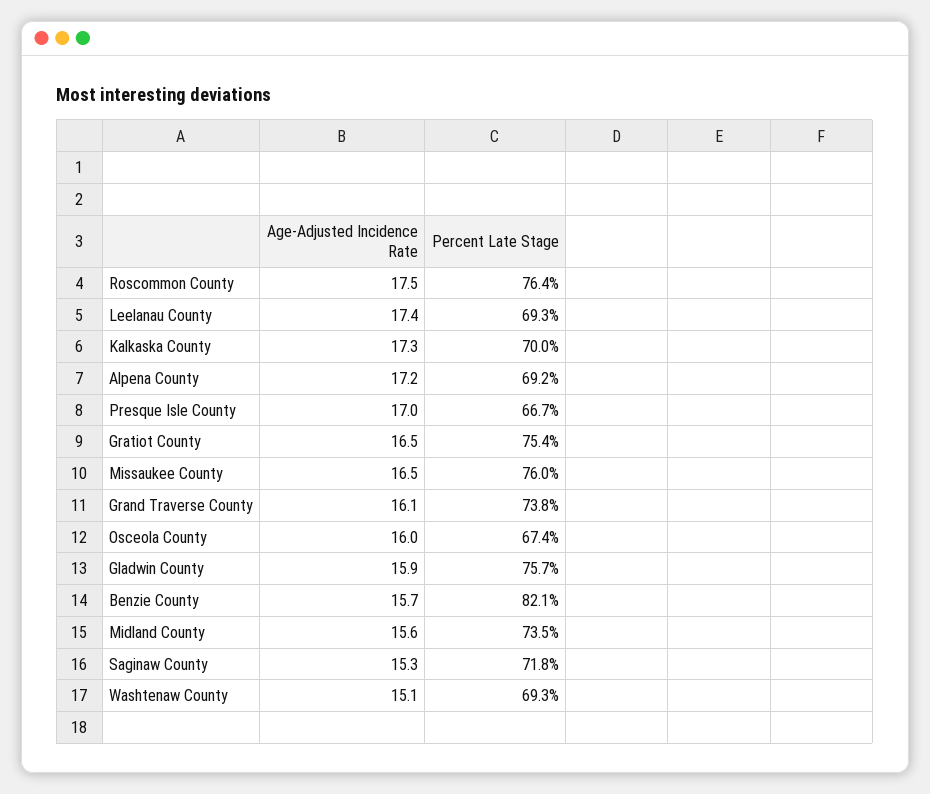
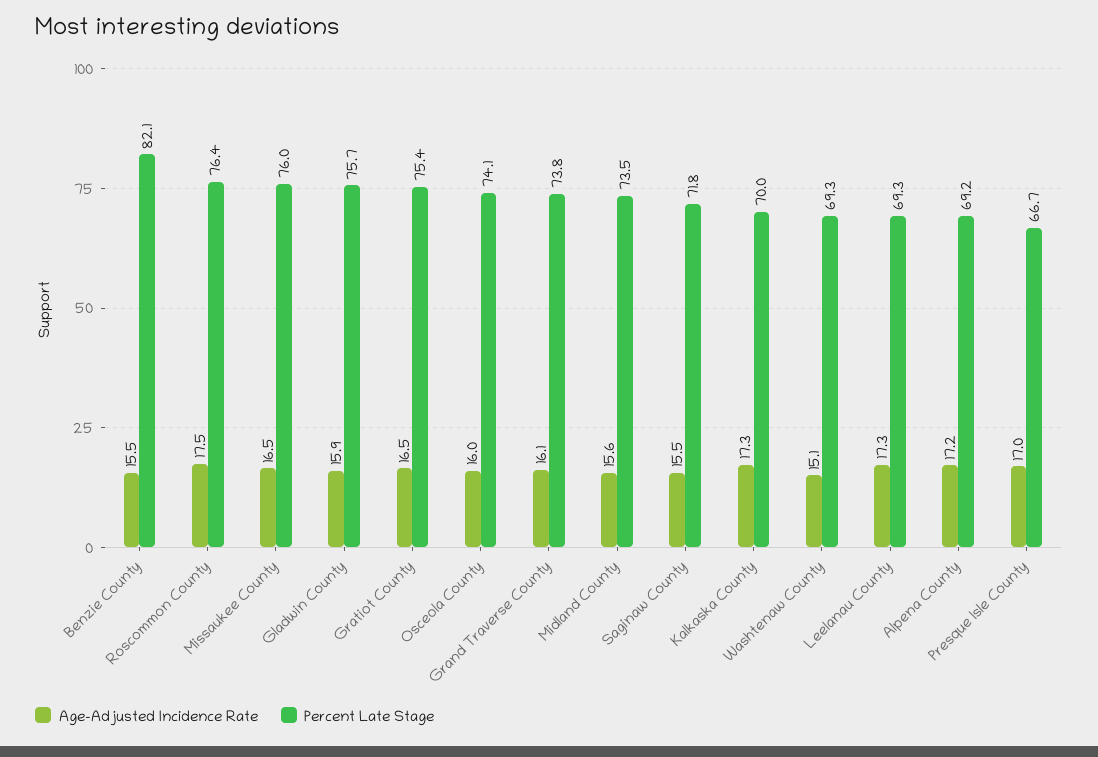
  {
    "Age-Adjusted Incidence Rate": {
      "Roscommon County": 17.5,
-     "Leelanau County": 17.4,
+     "Leelanau County": 17.3,
      "Kalkaska County": 17.3,
      "Alpena County": 17.2,
      "Presque Isle County": 17,
      "Gratiot County": 16.5,
      "Missaukee County": 16.5,
      "Grand Traverse County": 16.1,
      "Osceola County": 16,
      "Gladwin County": 15.9,
-     "Benzie County": 15.7,
+     "Benzie County": 15.5,
      "Midland County": 15.6,
-     "Saginaw County": 15.3,
+     "Saginaw County": 15.5,
      "Washtenaw County": 15.1
    },
    "Percent Late Stage": {
      "Roscommon County": 76.4,
      "Leelanau County": 69.3,
      "Kalkaska County": 70,
      "Alpena County": 69.2,
      "Presque Isle County": 66.7,
      "Gratiot County": 75.4,
      "Missaukee County": 76,
      "Grand Traverse County": 73.8,
-     "Osceola County": 67.4,
+     "Osceola County": 74.1,
      "Gladwin County": 75.7,
      "Benzie County": 82.1,
      "Midland County": 73.5,
      "Saginaw County": 71.8,
      "Washtenaw County": 69.3
    }
  }

